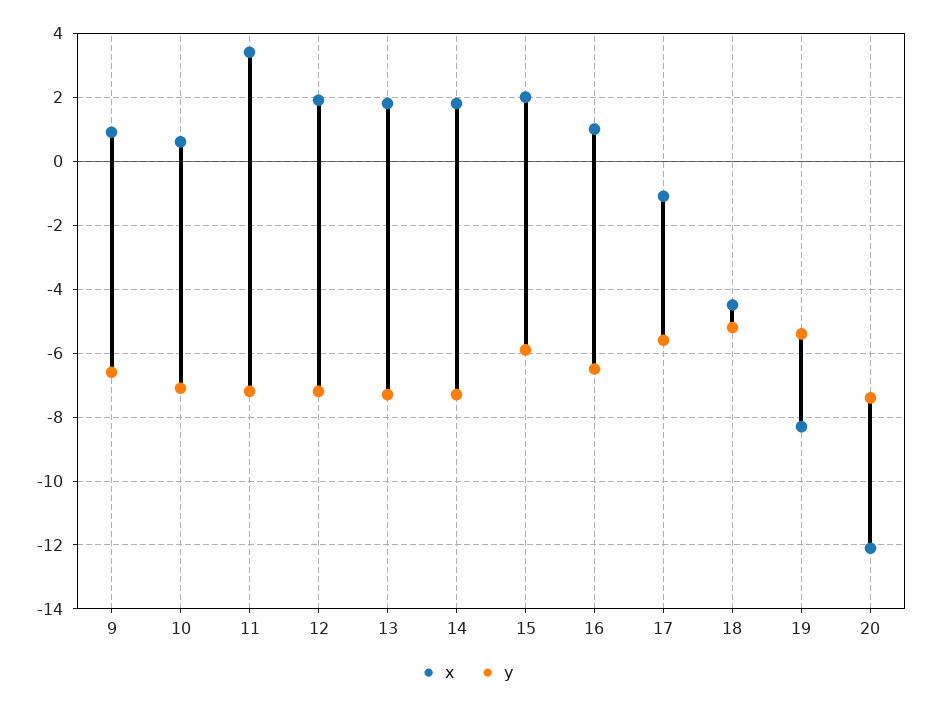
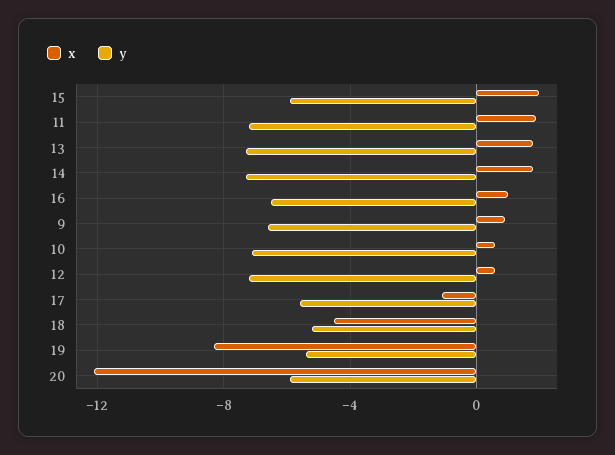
  {
    "x": {
      "9": 1,
      "10": 0.5,
-     "11": 3.5,
+     "11": 2,
-     "12": 2,
+     "12": 0.5,
      "13": 2,
      "14": 2,
      "15": 2,
      "16": 1,
      "17": -1,
      "18": -4.5,
      "19": -8.5,
      "20": -12
    },
    "y": {
      "9": -6.5,
      "10": -7,
      "11": -7,
      "12": -7,
      "13": -7.5,
      "14": -7.5,
      "15": -6,
      "16": -6.5,
      "17": -5.5,
      "18": -5,
      "19": -5.5,
-     "20": -7.5
+     "20": -6
    }
  }

